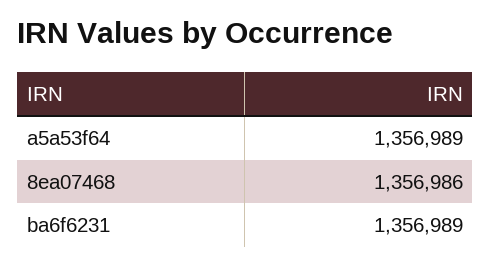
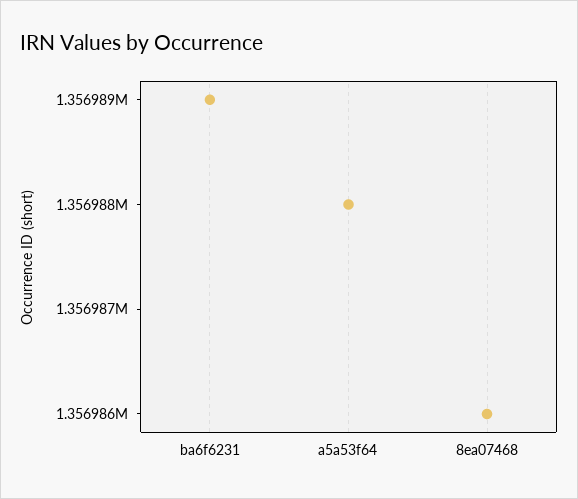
  {
-   "a5a53f64": 1356989,
+   "a5a53f64": 1356988,
    "8ea07468": 1356986,
    "ba6f6231": 1356989
  }

